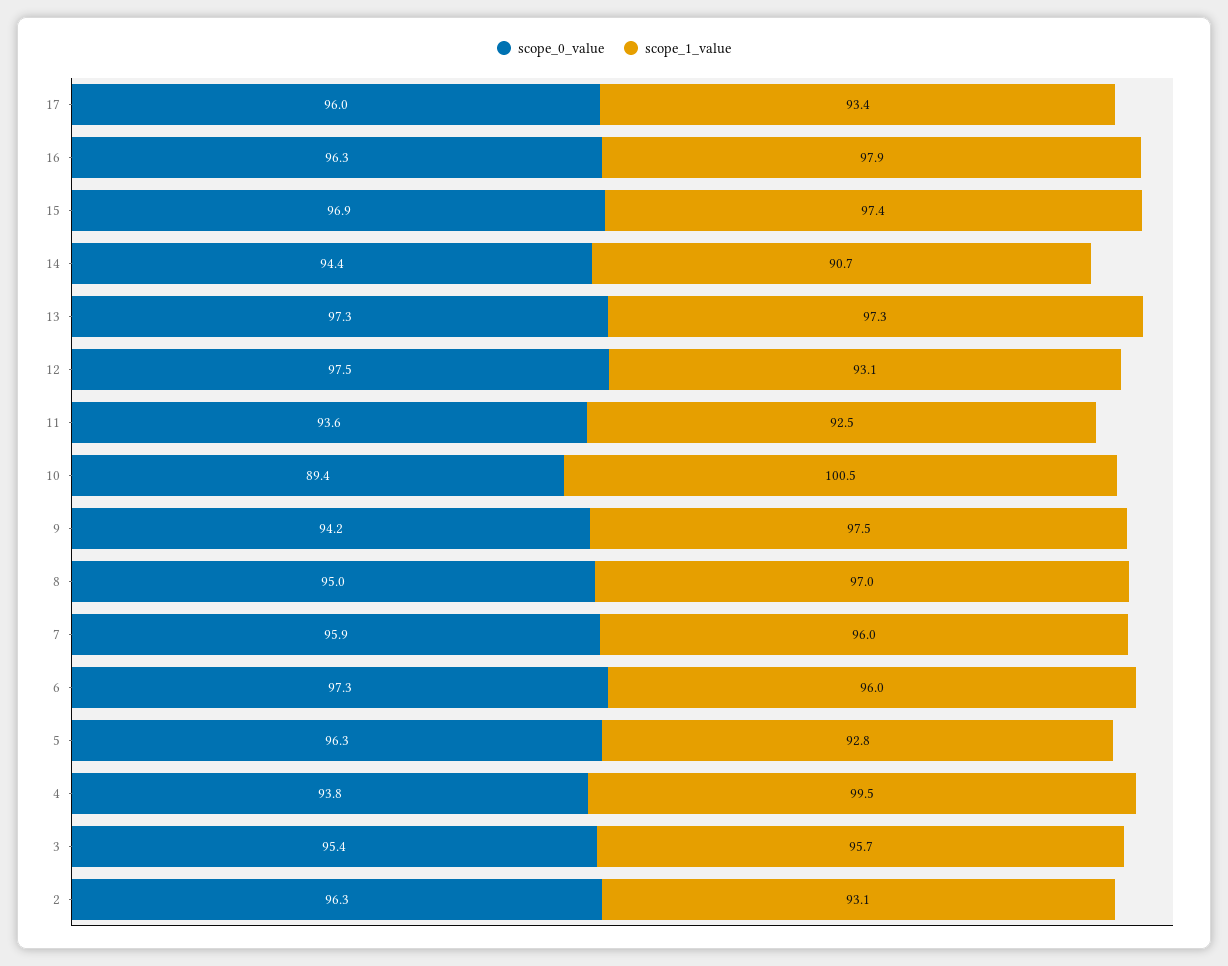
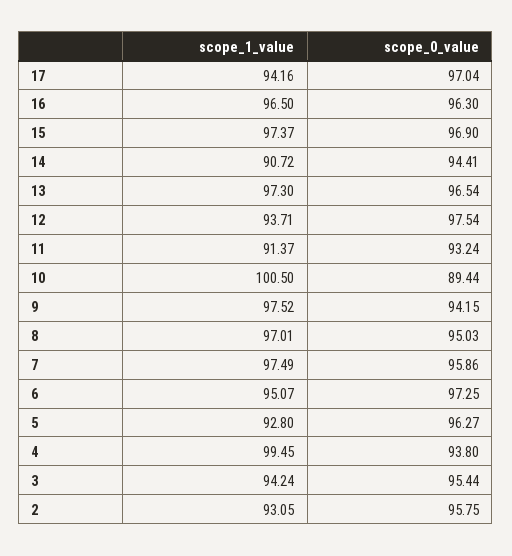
  {
    "scope_0_value": {
-     "17": 96,
+     "17": 97.04,
      "16": 96.3,
      "15": 96.9,
      "14": 94.41,
-     "13": 97.3,
+     "13": 96.54,
      "12": 97.54,
-     "11": 93.6,
+     "11": 93.24,
      "10": 89.44,
      "9": 94.15,
      "8": 95.03,
      "7": 95.86,
      "6": 97.25,
      "5": 96.27,
      "4": 93.8,
      "3": 95.44,
-     "2": 96.3
+     "2": 95.75
    },
    "scope_1_value": {
-     "17": 93.4,
+     "17": 94.16,
-     "16": 97.9,
+     "16": 96.5,
      "15": 97.37,
      "14": 90.72,
      "13": 97.3,
-     "12": 93.1,
+     "12": 93.71,
-     "11": 92.5,
+     "11": 91.37,
      "10": 100.5,
      "9": 97.52,
      "8": 97.01,
-     "7": 96,
+     "7": 97.49,
-     "6": 96,
+     "6": 95.07,
      "5": 92.8,
      "4": 99.45,
-     "3": 95.7,
+     "3": 94.24,
      "2": 93.05
    }
  }

